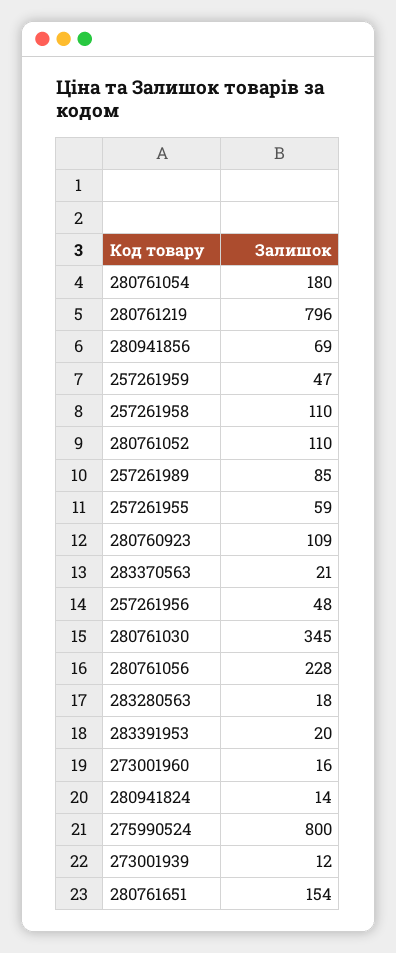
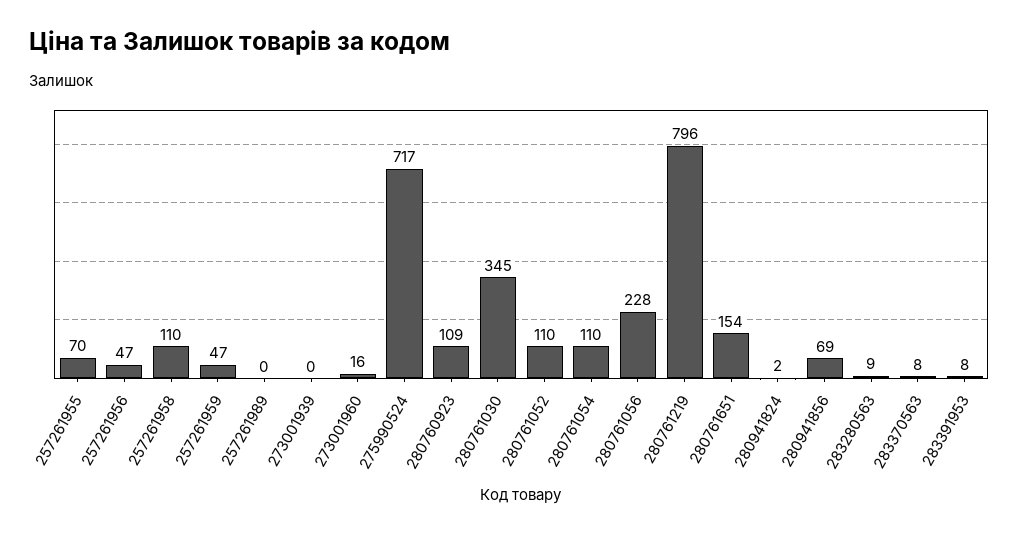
  {
-   "280761054": 180,
+   "280761054": 110,
    "280761219": 796,
    "280941856": 69,
    "257261959": 47,
    "257261958": 110,
    "280761052": 110,
-   "257261989": 85,
+   "257261989": 0,
-   "257261955": 59,
+   "257261955": 70,
    "280760923": 109,
-   "283370563": 21,
+   "283370563": 8,
-   "257261956": 48,
+   "257261956": 47,
    "280761030": 345,
    "280761056": 228,
-   "283280563": 18,
+   "283280563": 9,
-   "283391953": 20,
+   "283391953": 8,
    "273001960": 16,
-   "280941824": 14,
+   "280941824": 2,
-   "275990524": 800,
+   "275990524": 717,
-   "273001939": 12,
+   "273001939": 0,
    "280761651": 154
  }

